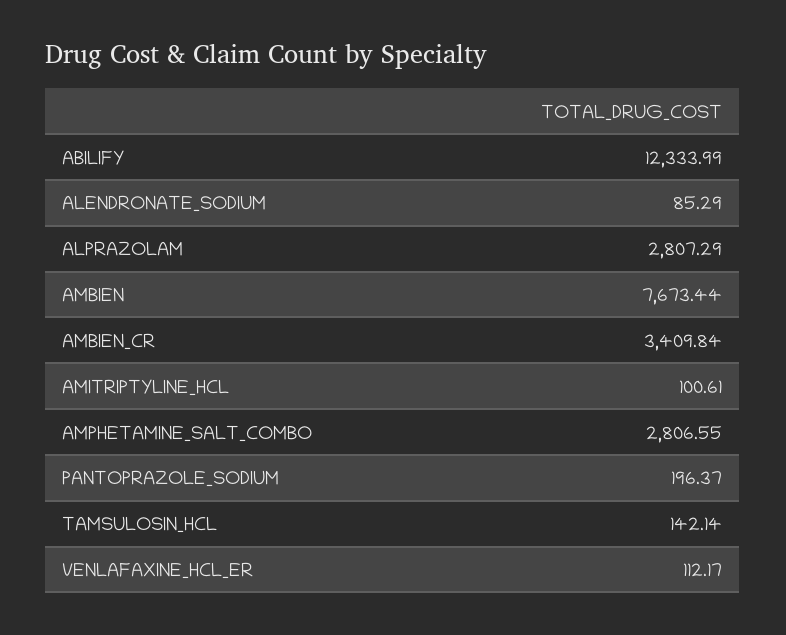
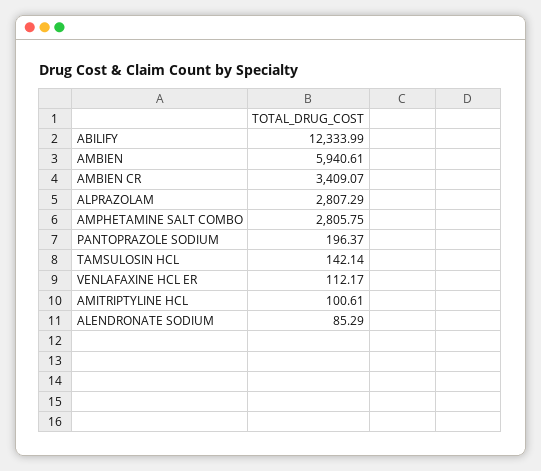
  {
    "ABILIFY": 12333.99,
    "ALENDRONATE_SODIUM": 85.29,
    "ALPRAZOLAM": 2807.29,
-   "AMBIEN": 7673.44,
+   "AMBIEN": 5940.61,
-   "AMBIEN_CR": 3409.84,
+   "AMBIEN_CR": 3409.07,
    "AMITRIPTYLINE_HCL": 100.61,
-   "AMPHETAMINE_SALT_COMBO": 2806.55,
+   "AMPHETAMINE_SALT_COMBO": 2805.75,
    "PANTOPRAZOLE_SODIUM": 196.37,
    "TAMSULOSIN_HCL": 142.14,
    "VENLAFAXINE_HCL_ER": 112.17
  }

